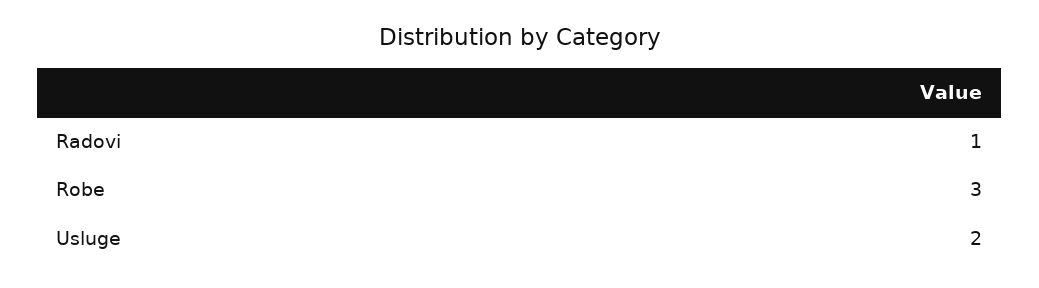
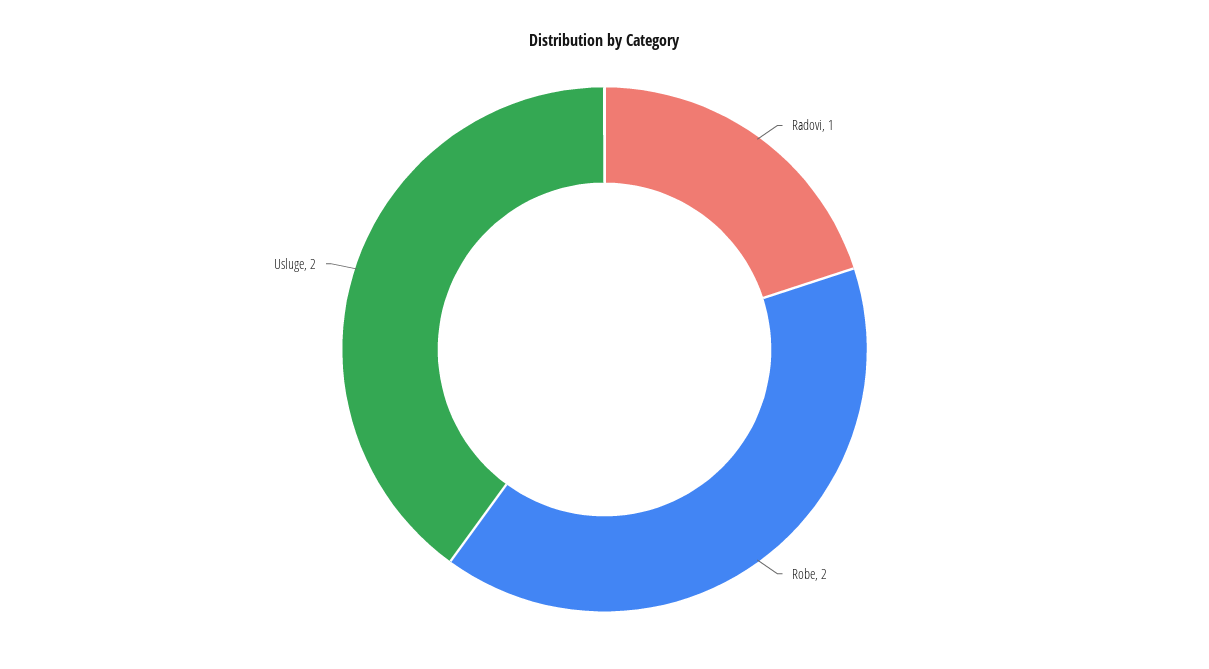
  {
    "Radovi": 1,
-   "Robe": 3,
+   "Robe": 2,
    "Usluge": 2
  }

